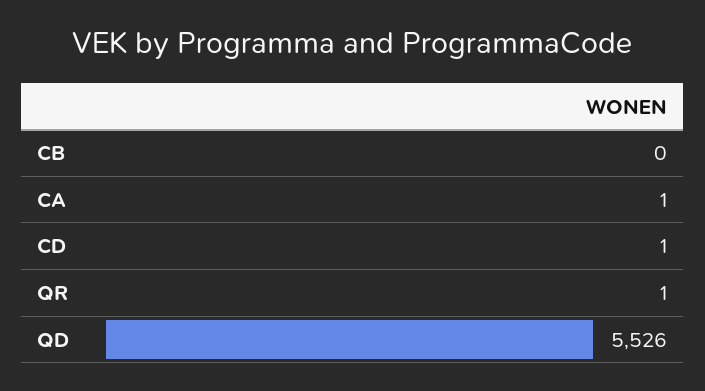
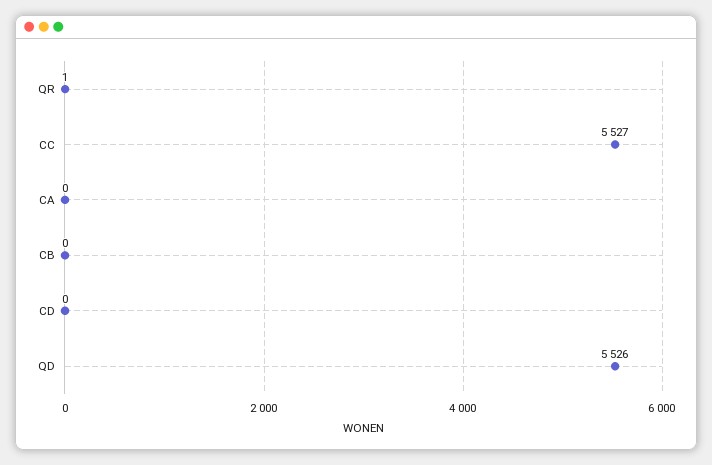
  {
    "CB": 0,
-   "CA": 1,
+   "CA": 0,
-   "CD": 1,
+   "CD": 0,
    "QR": 1,
-   "QD": 5526
+   "QD": 5526,
+   "CC": 5527
  }

